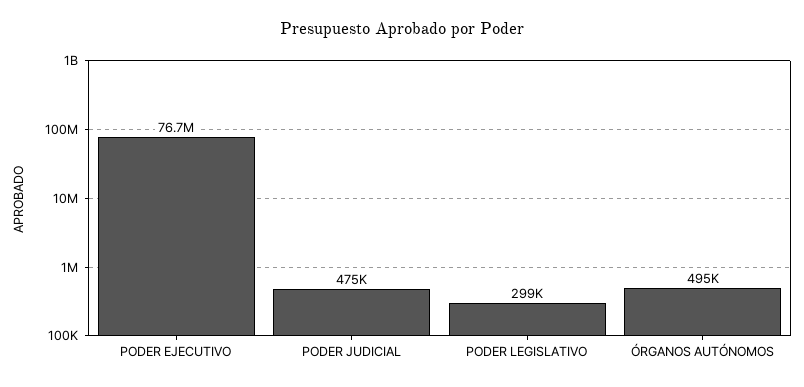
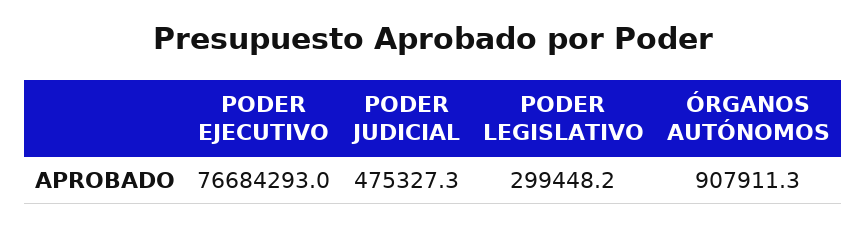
  {
    "PODER EJECUTIVO": 76684293,
    "PODER JUDICIAL": 475327.3,
    "PODER LEGISLATIVO": 299448.2,
-   "ÓRGANOS AUTÓNOMOS": 495000
+   "ÓRGANOS AUTÓNOMOS": 907911.3
  }

